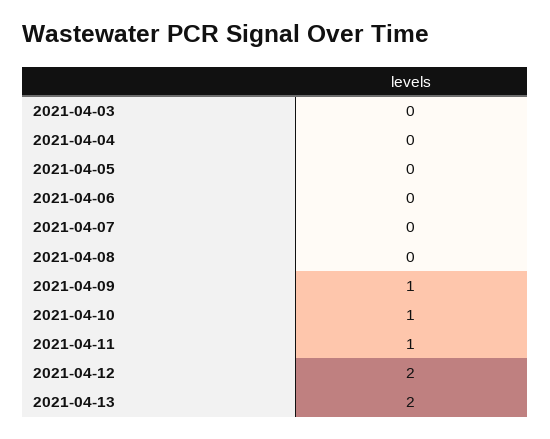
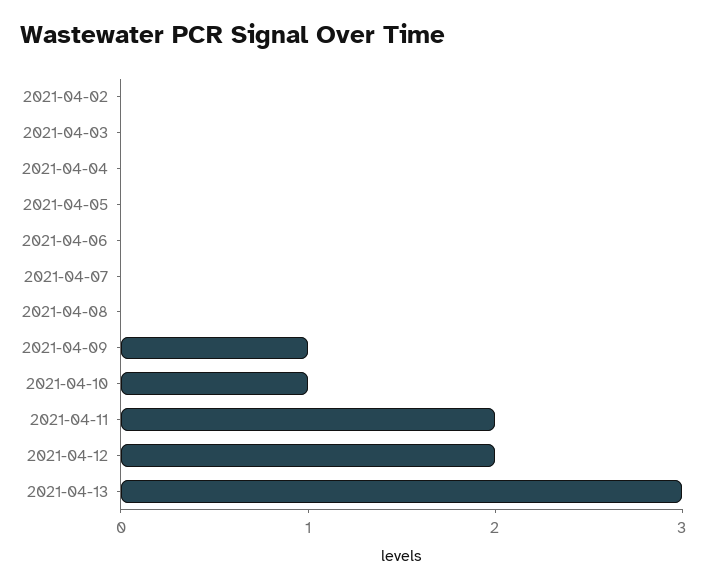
  {
    "2021-04-03": 0,
    "2021-04-04": 0,
    "2021-04-05": 0,
    "2021-04-06": 0,
    "2021-04-07": 0,
    "2021-04-08": 0,
    "2021-04-09": 1,
    "2021-04-10": 1,
-   "2021-04-11": 1,
+   "2021-04-11": 2,
    "2021-04-12": 2,
-   "2021-04-13": 2
+   "2021-04-13": 3,
+   "2021-04-02": 0
  }

